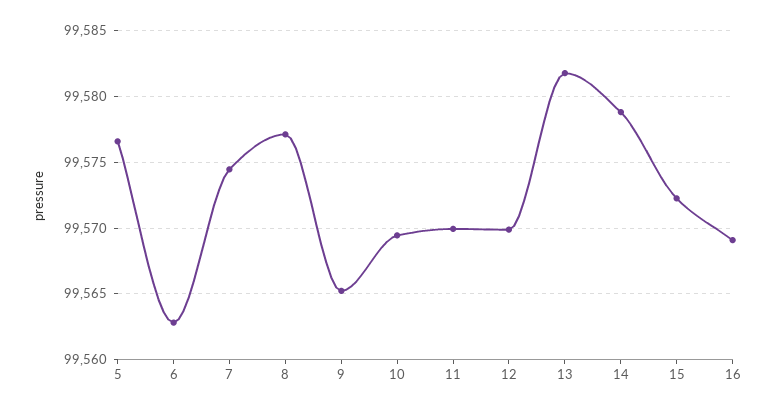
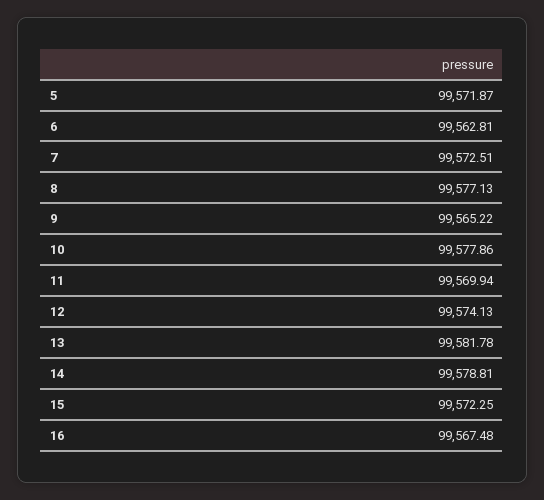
  {
-   "5": 99576.5,
+   "5": 99571.87,
    "6": 99562.81,
-   "7": 99574.5,
+   "7": 99572.51,
    "8": 99577.13,
    "9": 99565.22,
-   "10": 99569.5,
+   "10": 99577.86,
    "11": 99569.94,
-   "12": 99570,
+   "12": 99574.13,
    "13": 99581.78,
    "14": 99578.81,
    "15": 99572.25,
-   "16": 99569
+   "16": 99567.48
  }

